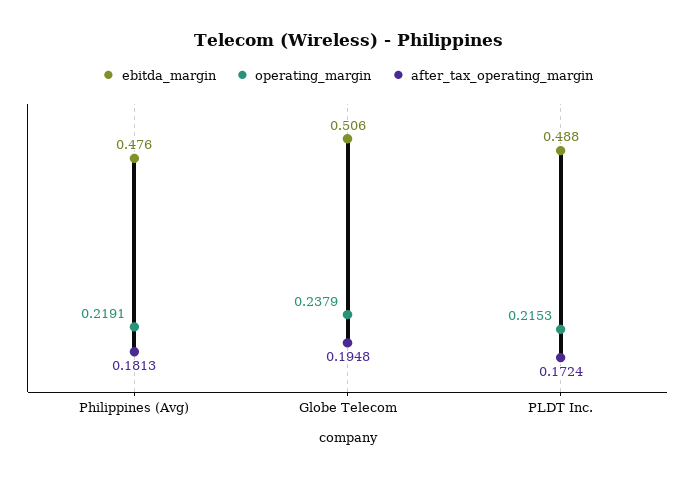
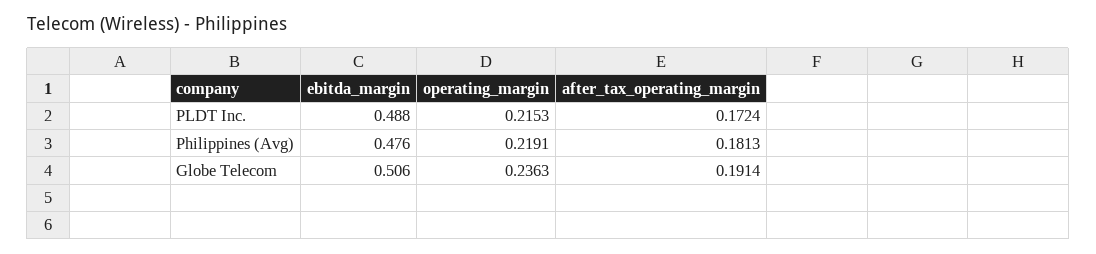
  {
    "ebitda_margin": {
      "Philippines (Avg)": 0.476,
      "Globe Telecom": 0.506,
      "PLDT Inc.": 0.488
    },
    "operating_margin": {
      "Philippines (Avg)": 0.2191,
-     "Globe Telecom": 0.2379,
+     "Globe Telecom": 0.2363,
      "PLDT Inc.": 0.2153
    },
    "after_tax_operating_margin": {
      "Philippines (Avg)": 0.1813,
-     "Globe Telecom": 0.1948,
+     "Globe Telecom": 0.1914,
      "PLDT Inc.": 0.1724
    }
  }

